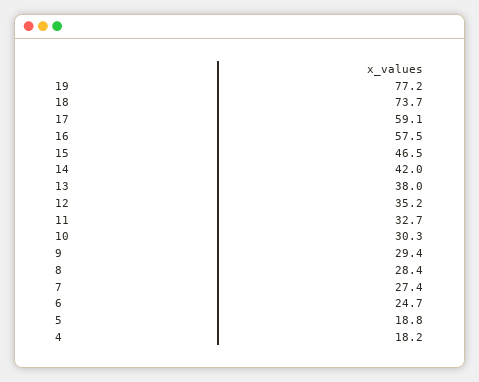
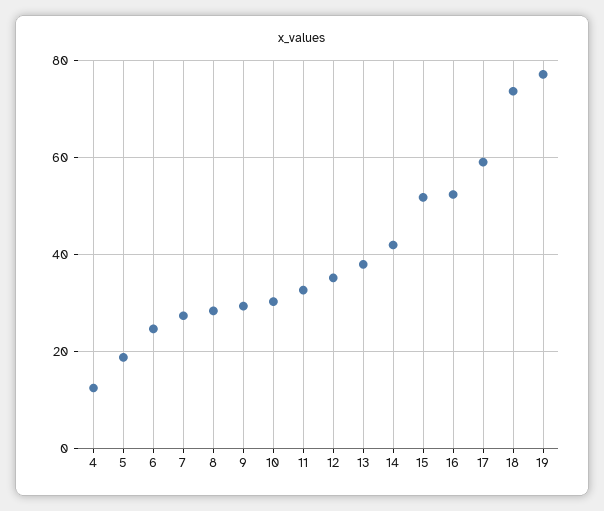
  {
    "19": 77.2,
    "18": 73.7,
    "17": 59.1,
-   "16": 57.5,
+   "16": 52,
-   "15": 46.5,
+   "15": 52,
    "14": 42,
    "13": 38,
    "12": 35.2,
    "11": 32.7,
    "10": 30.3,
    "9": 29.4,
    "8": 28.4,
    "7": 27.4,
    "6": 24.7,
    "5": 18.8,
-   "4": 18.2
+   "4": 12
  }

